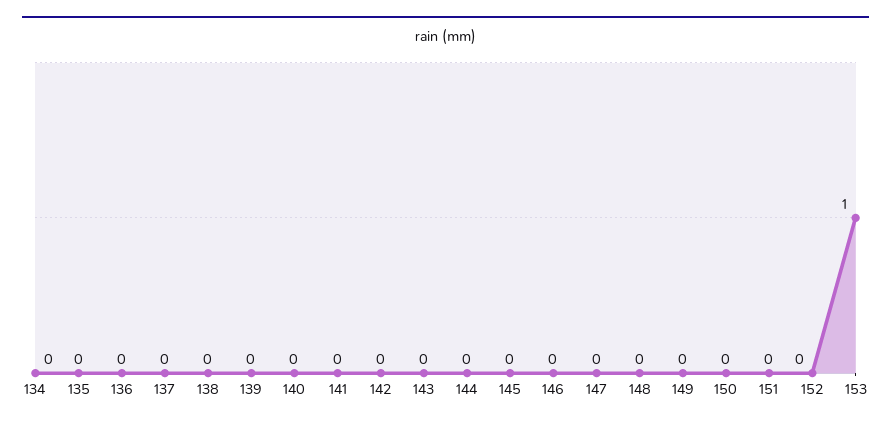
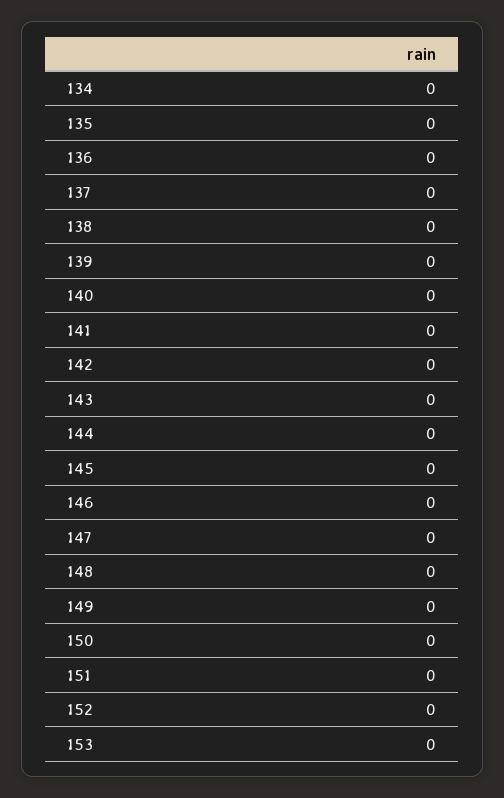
  {
    "134": 0,
    "135": 0,
    "136": 0,
    "137": 0,
    "138": 0,
    "139": 0,
    "140": 0,
    "141": 0,
    "142": 0,
    "143": 0,
    "144": 0,
    "145": 0,
    "146": 0,
    "147": 0,
    "148": 0,
    "149": 0,
    "150": 0,
    "151": 0,
    "152": 0,
-   "153": 1
+   "153": 0
  }

